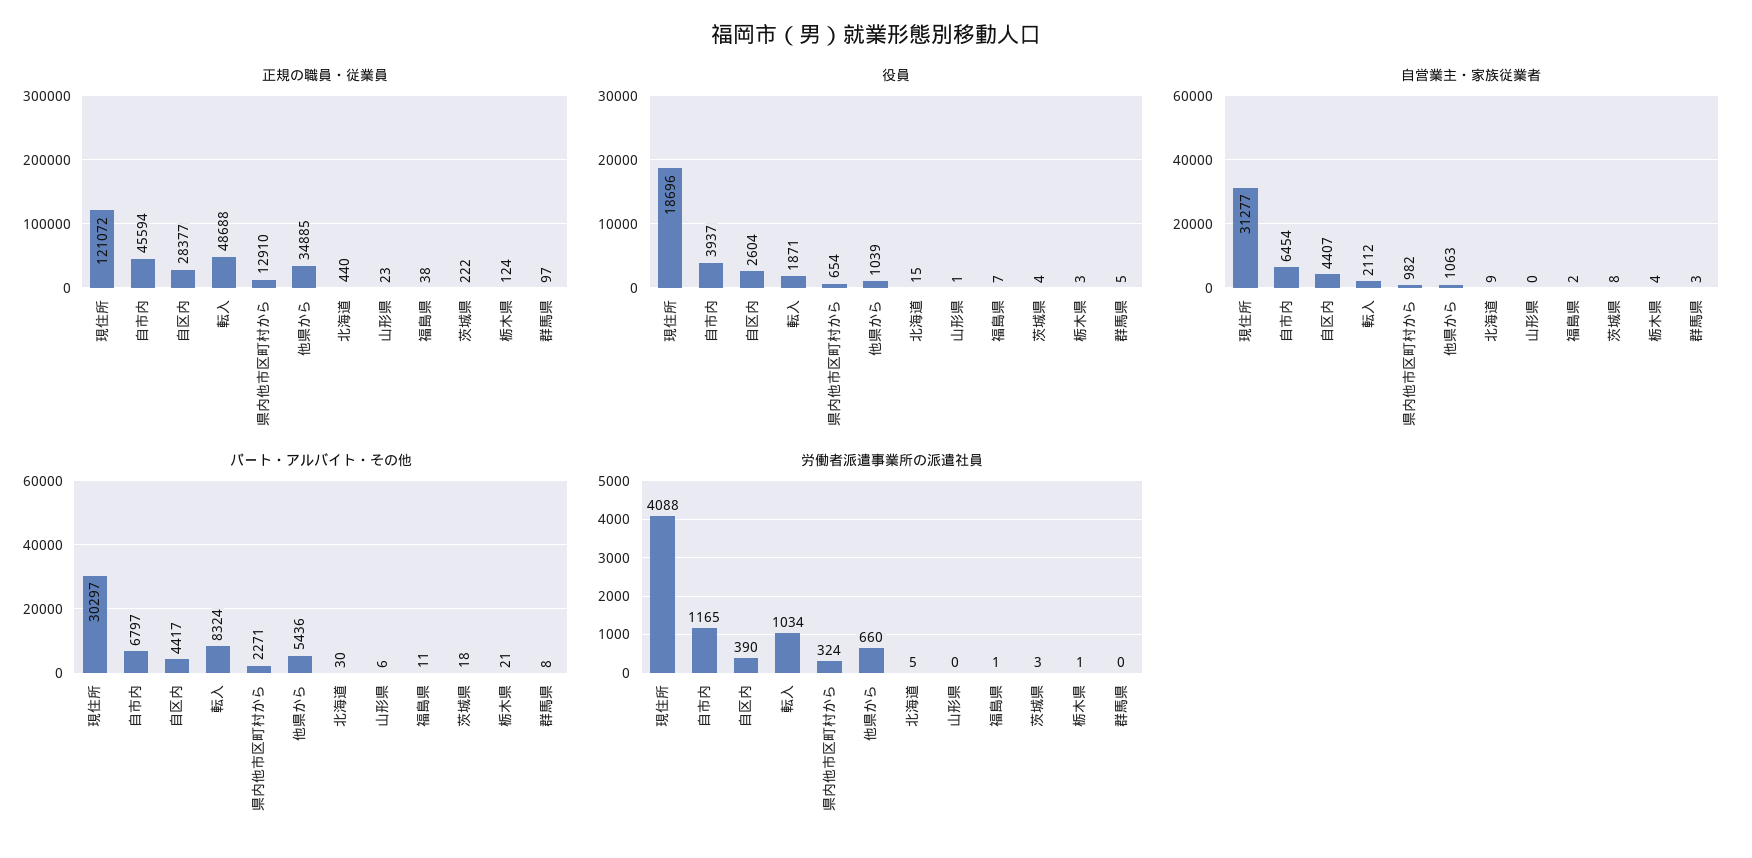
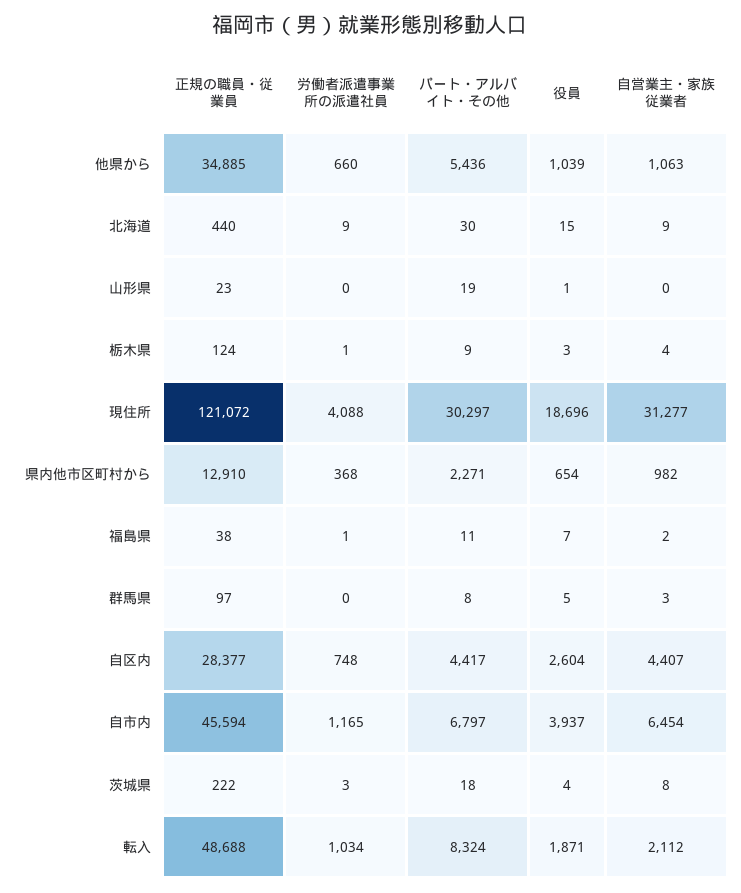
  {
    "正規の職員・従業員": {
      "現住所": 121072,
      "自市内": 45594,
      "自区内": 28377,
      "転入": 48688,
      "県内他市区町村から": 12910,
      "他県から": 34885,
      "北海道": 440,
      "山形県": 23,
      "福島県": 38,
      "茨城県": 222,
      "栃木県": 124,
      "群馬県": 97
    },
    "役員": {
      "現住所": 18696,
      "自市内": 3937,
      "自区内": 2604,
      "転入": 1871,
      "県内他市区町村から": 654,
      "他県から": 1039,
      "北海道": 15,
      "山形県": 1,
      "福島県": 7,
      "茨城県": 4,
      "栃木県": 3,
      "群馬県": 5
    },
    "自営業主・家族従業者": {
      "現住所": 31277,
      "自市内": 6454,
      "自区内": 4407,
      "転入": 2112,
      "県内他市区町村から": 982,
      "他県から": 1063,
      "北海道": 9,
      "山形県": 0,
      "福島県": 2,
      "茨城県": 8,
      "栃木県": 4,
      "群馬県": 3
    },
    "パート・アルバイト・その他": {
      "現住所": 30297,
      "自市内": 6797,
      "自区内": 4417,
      "転入": 8324,
      "県内他市区町村から": 2271,
      "他県から": 5436,
      "北海道": 30,
-     "山形県": 6,
+     "山形県": 19,
      "福島県": 11,
      "茨城県": 18,
-     "栃木県": 21,
+     "栃木県": 9,
      "群馬県": 8
    },
    "労働者派遣事業所の派遣社員": {
      "現住所": 4088,
      "自市内": 1165,
-     "自区内": 390,
+     "自区内": 748,
      "転入": 1034,
-     "県内他市区町村から": 324,
+     "県内他市区町村から": 368,
      "他県から": 660,
-     "北海道": 5,
+     "北海道": 9,
      "山形県": 0,
      "福島県": 1,
      "茨城県": 3,
      "栃木県": 1,
      "群馬県": 0
    }
  }

